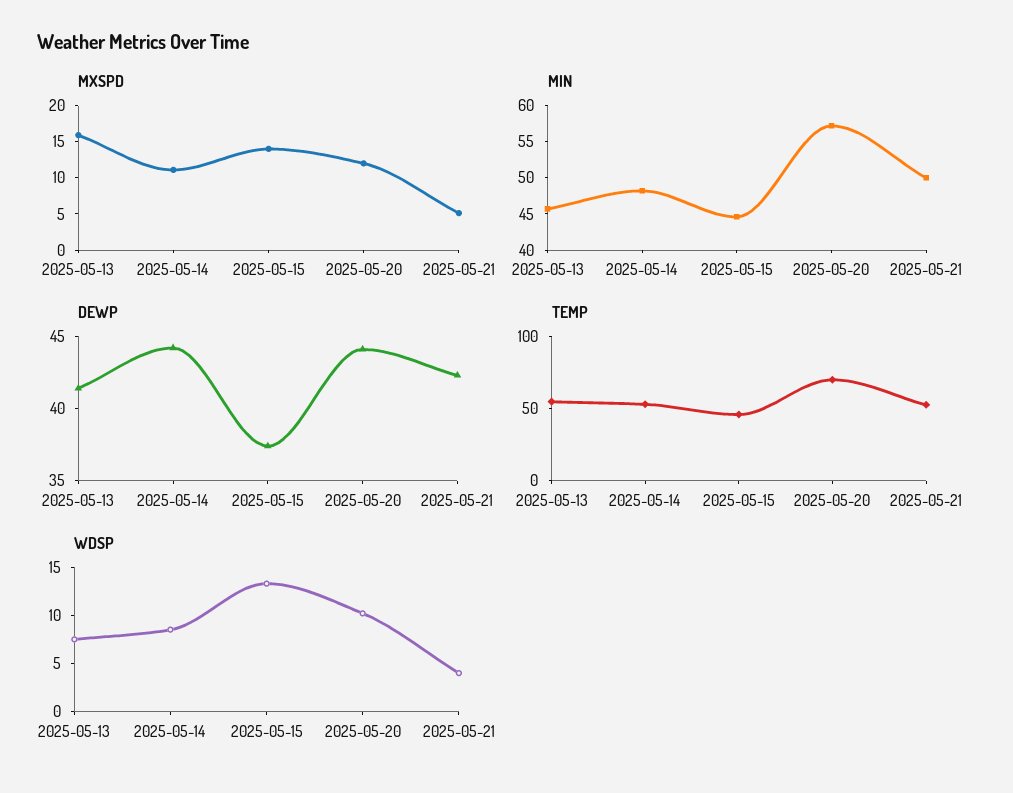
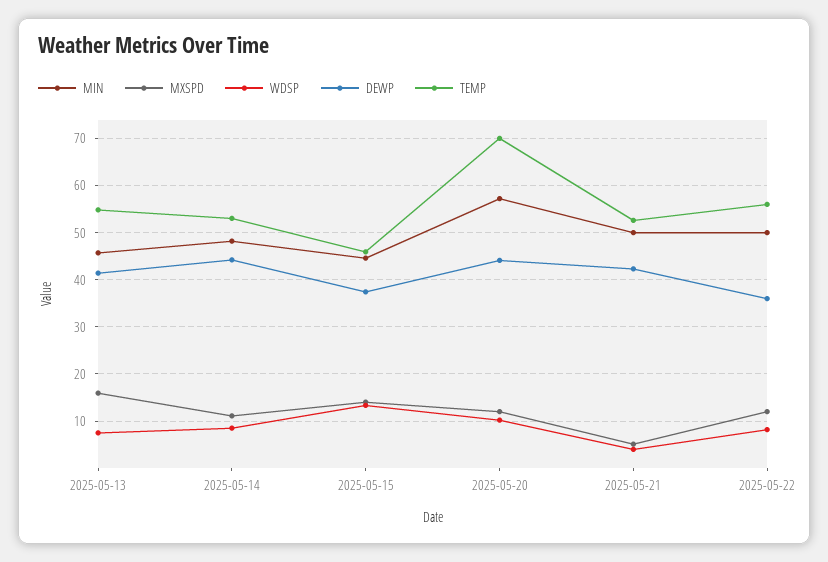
  {
    "MXSPD": {
      "2025-05-13": 16,
      "2025-05-14": 12,
      "2025-05-15": 14,
      "2025-05-20": 12,
-     "2025-05-21": 6
+     "2025-05-21": 6,
+     "2025-05-22": 12
    },
    "MIN": {
      "2025-05-13": 46,
      "2025-05-14": 48,
      "2025-05-15": 44,
      "2025-05-20": 58,
-     "2025-05-21": 50
+     "2025-05-21": 50,
+     "2025-05-22": 50
    },
    "DEWP": {
      "2025-05-13": 41,
      "2025-05-14": 44,
      "2025-05-15": 37,
      "2025-05-20": 44,
-     "2025-05-21": 42
+     "2025-05-21": 42,
+     "2025-05-22": 36
    },
    "TEMP": {
      "2025-05-13": 54,
      "2025-05-14": 54,
      "2025-05-15": 46,
      "2025-05-20": 70,
-     "2025-05-21": 52
+     "2025-05-21": 52,
+     "2025-05-22": 56
    },
    "WDSP": {
      "2025-05-13": 8,
      "2025-05-14": 9,
      "2025-05-15": 13,
      "2025-05-20": 10,
-     "2025-05-21": 4
+     "2025-05-21": 4,
+     "2025-05-22": 8
    }
  }

